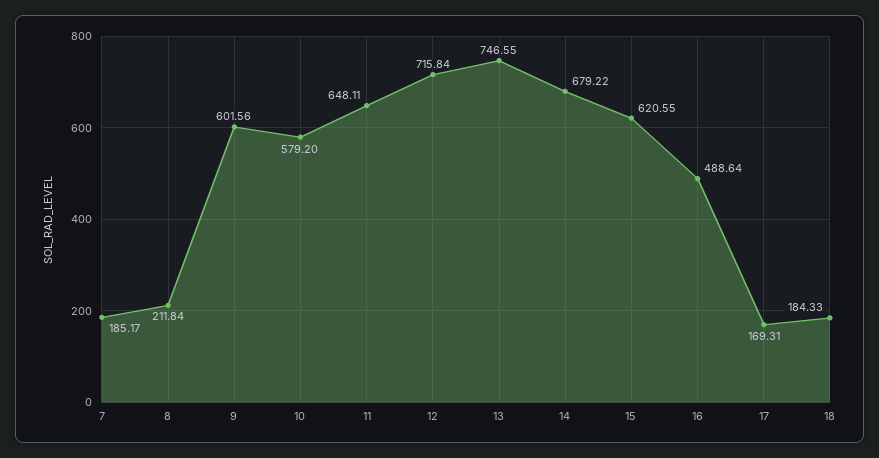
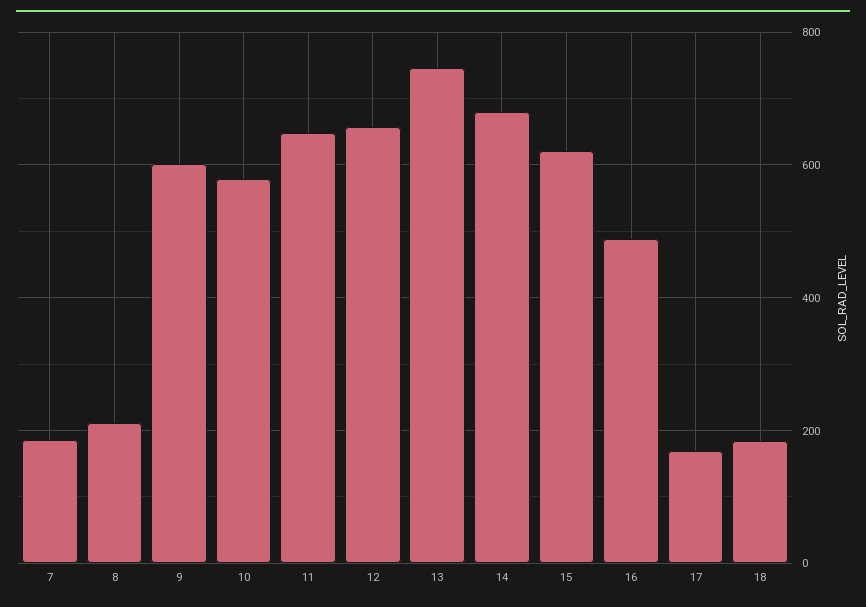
  {
    "7": 185.17,
    "8": 211.84,
    "9": 601.56,
    "10": 579.2,
    "11": 648.11,
-   "12": 715.84,
+   "12": 660,
    "13": 746.55,
    "14": 679.22,
    "15": 620.55,
    "16": 488.64,
    "17": 169.31,
    "18": 184.33
  }

